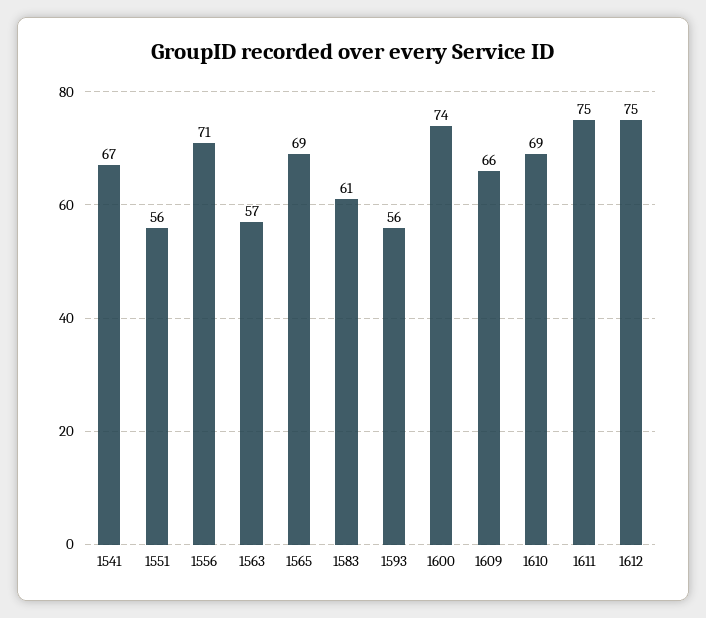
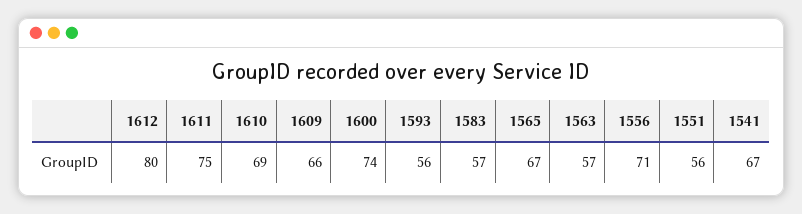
  {
    "1541": 67,
    "1551": 56,
    "1556": 71,
    "1563": 57,
-   "1565": 69,
+   "1565": 67,
-   "1583": 61,
+   "1583": 57,
    "1593": 56,
    "1600": 74,
    "1609": 66,
    "1610": 69,
    "1611": 75,
-   "1612": 75
+   "1612": 80
  }

